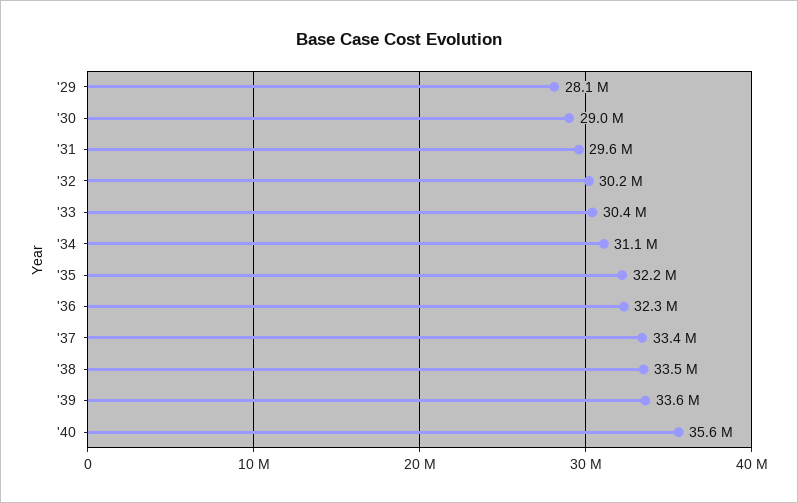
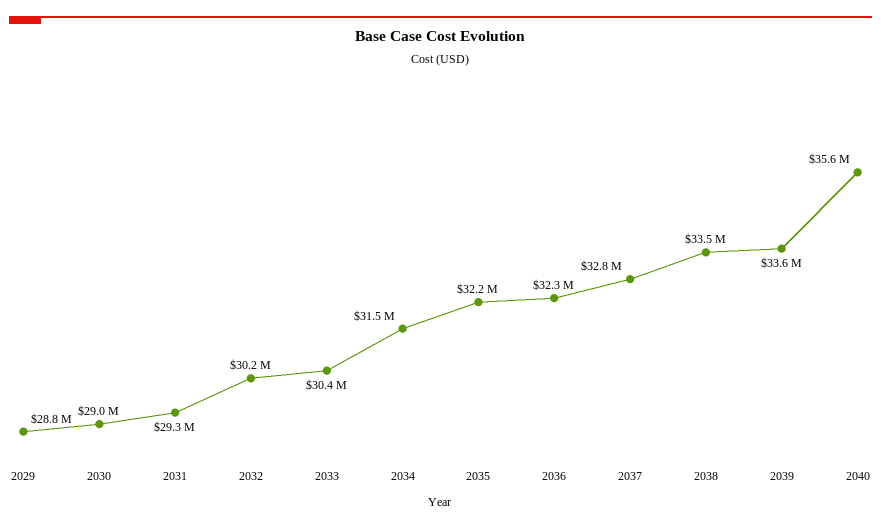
  {
-   "'29": 28100000,
+   "'29": 28800000,
    "'30": 29000000,
-   "'31": 29600000,
+   "'31": 29300000,
    "'32": 30200000,
    "'33": 30400000,
-   "'34": 31100000,
+   "'34": 31500000,
    "'35": 32200000,
    "'36": 32300000,
-   "'37": 33400000,
+   "'37": 32800000,
    "'38": 33500000,
    "'39": 33600000,
    "'40": 35600000
  }

